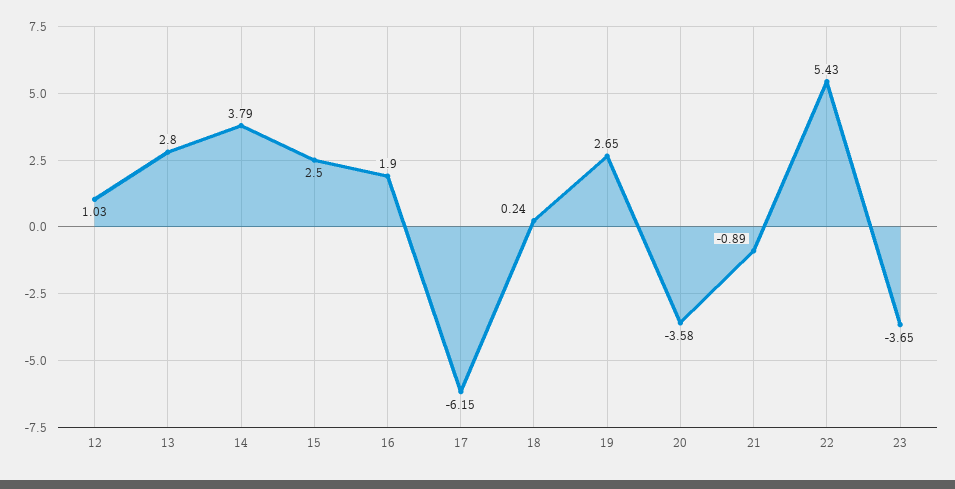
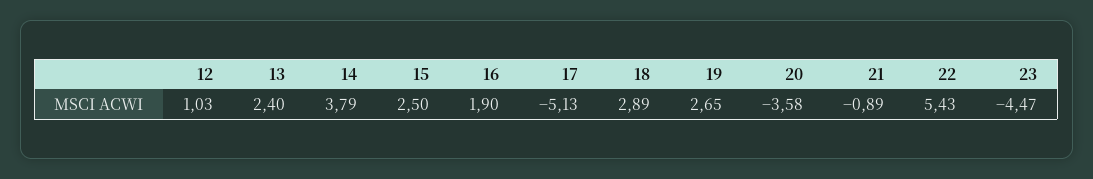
  {
    "12": 1.03,
-   "13": 2.8,
+   "13": 2.4,
    "14": 3.79,
    "15": 2.5,
    "16": 1.9,
-   "17": -6.15,
+   "17": -5.13,
-   "18": 0.24,
+   "18": 2.89,
    "19": 2.65,
    "20": -3.58,
    "21": -0.89,
    "22": 5.43,
-   "23": -3.65
+   "23": -4.47
  }

